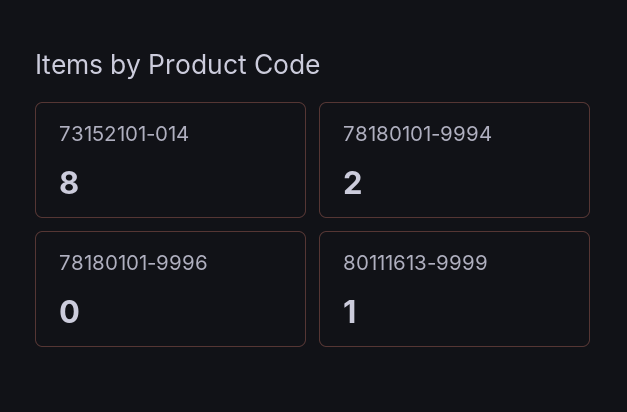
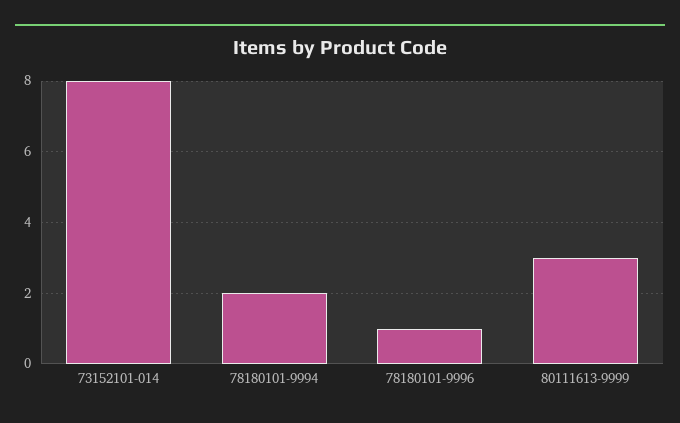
  {
    "73152101-014": 8,
    "78180101-9994": 2,
-   "78180101-9996": 0,
+   "78180101-9996": 1,
-   "80111613-9999": 1
+   "80111613-9999": 3
  }

